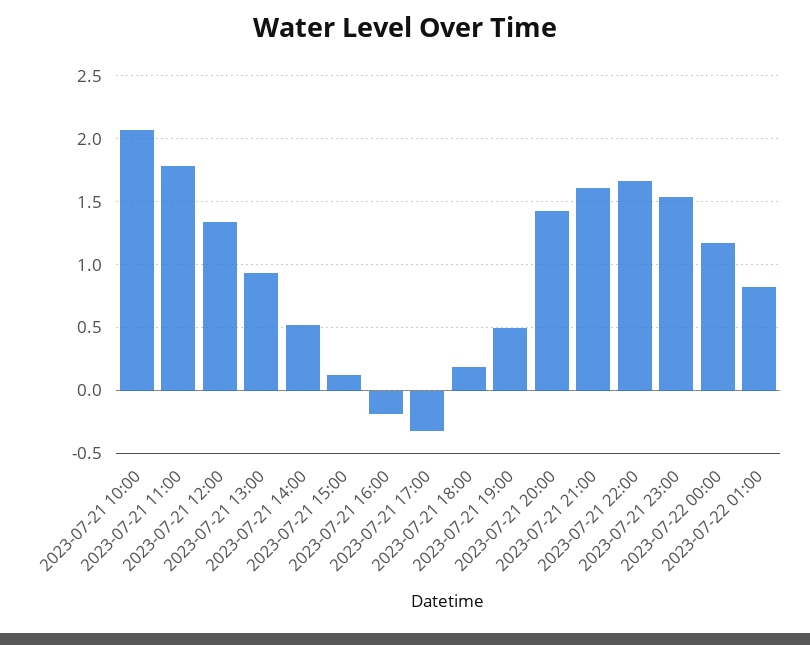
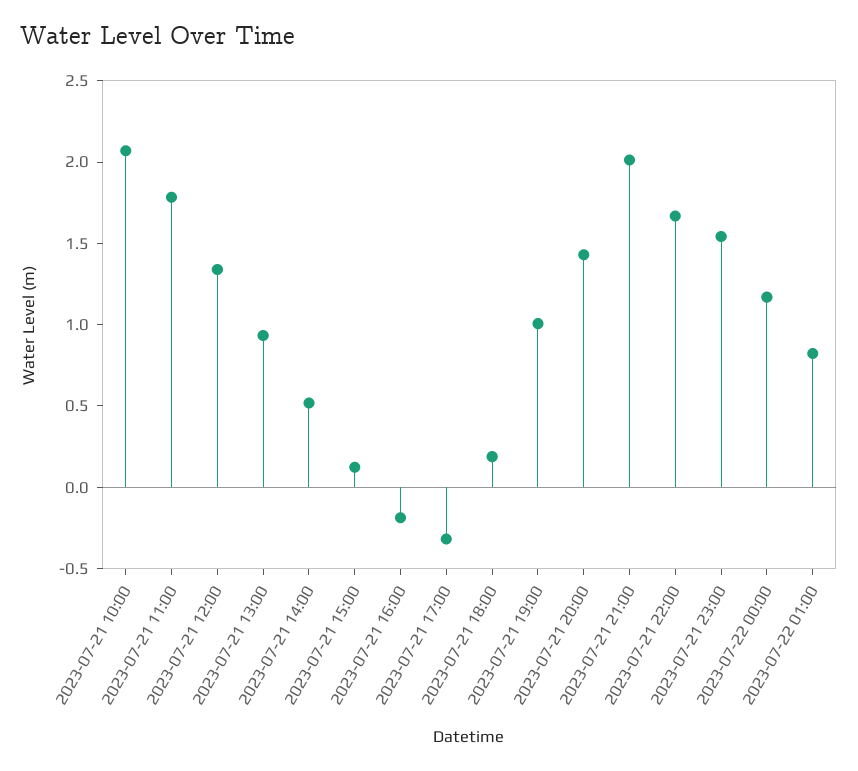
  {
    "2023-07-21 10:00": 2.05,
    "2023-07-21 11:00": 1.8,
    "2023-07-21 12:00": 1.35,
    "2023-07-21 13:00": 0.95,
    "2023-07-21 14:00": 0.5,
    "2023-07-21 15:00": 0.1,
    "2023-07-21 16:00": -0.2,
    "2023-07-21 17:00": -0.3,
    "2023-07-21 18:00": 0.2,
-   "2023-07-21 19:00": 0.5,
+   "2023-07-21 19:00": 1,
    "2023-07-21 20:00": 1.45,
-   "2023-07-21 21:00": 1.6,
+   "2023-07-21 21:00": 2,
    "2023-07-21 22:00": 1.65,
    "2023-07-21 23:00": 1.55,
    "2023-07-22 00:00": 1.15,
    "2023-07-22 01:00": 0.8
  }

